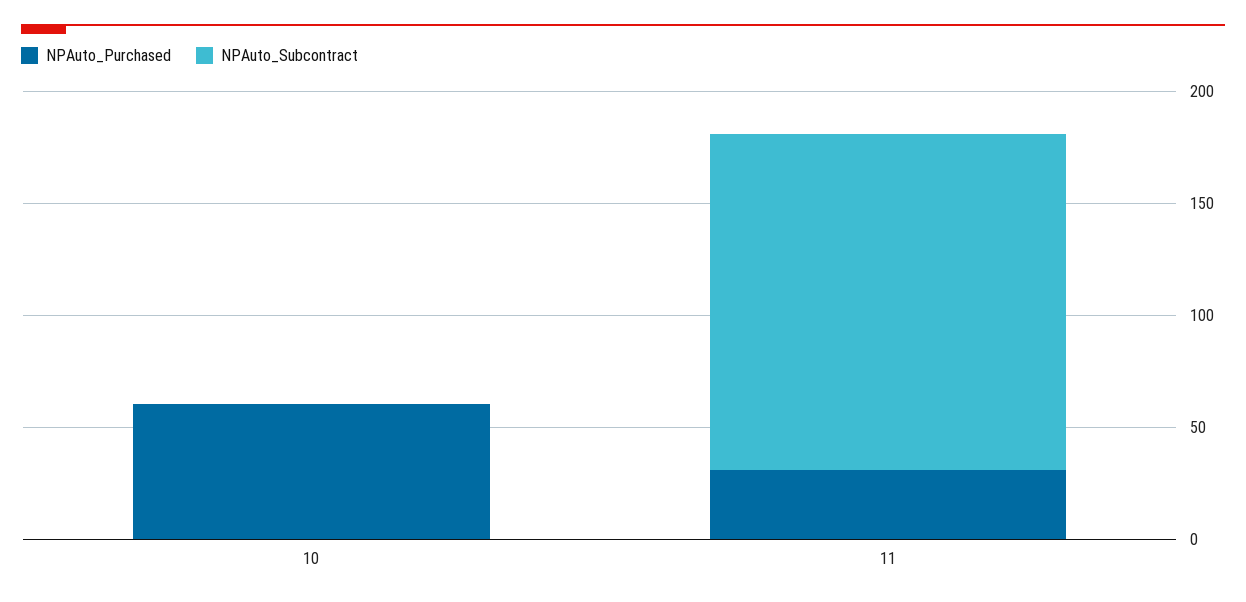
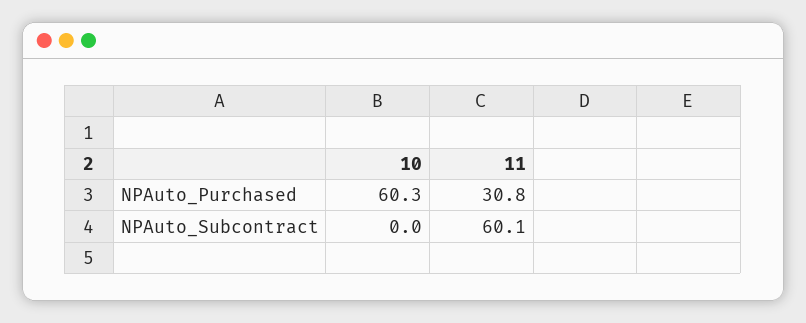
  {
    "NPAuto_Purchased": {
      "10": 60.3,
      "11": 30.8
    },
    "NPAuto_Subcontract": {
      "10": 0,
-     "11": 150
+     "11": 60.1
    }
  }

